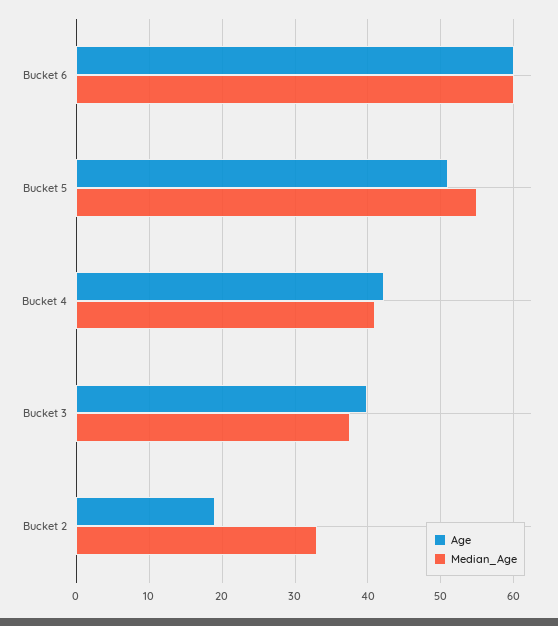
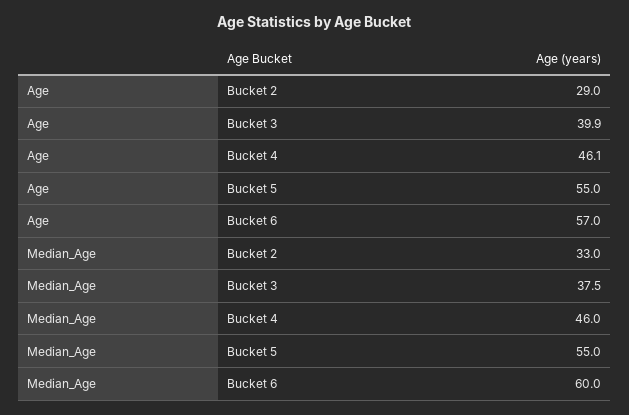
  {
    "Age": {
-     "Bucket 6": 60,
+     "Bucket 6": 57,
-     "Bucket 5": 51,
+     "Bucket 5": 55,
-     "Bucket 4": 42,
+     "Bucket 4": 46.1,
      "Bucket 3": 39.9,
-     "Bucket 2": 19
+     "Bucket 2": 29
    },
    "Median_Age": {
      "Bucket 6": 60,
      "Bucket 5": 55,
-     "Bucket 4": 41,
+     "Bucket 4": 46,
      "Bucket 3": 37.5,
      "Bucket 2": 33
    }
  }

